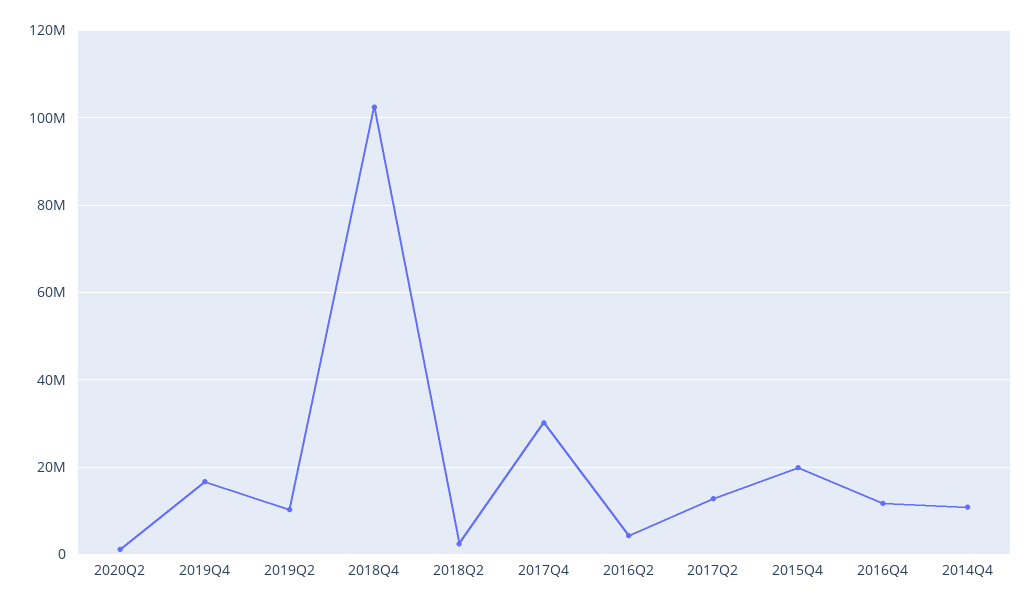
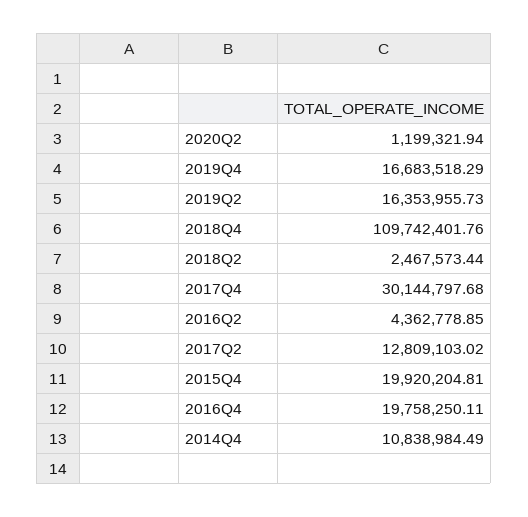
  {
    "2020Q2": 1199321.94,
    "2019Q4": 16683518.29,
-   "2019Q2": 10000000,
+   "2019Q2": 16353955.73,
-   "2018Q4": 102000000,
+   "2018Q4": 109742401.76,
    "2018Q2": 2467573.44,
    "2017Q4": 30144797.68,
    "2016Q2": 4362778.85,
    "2017Q2": 12809103.02,
    "2015Q4": 19920204.81,
-   "2016Q4": 12000000,
+   "2016Q4": 19758250.11,
    "2014Q4": 10838984.49
  }

